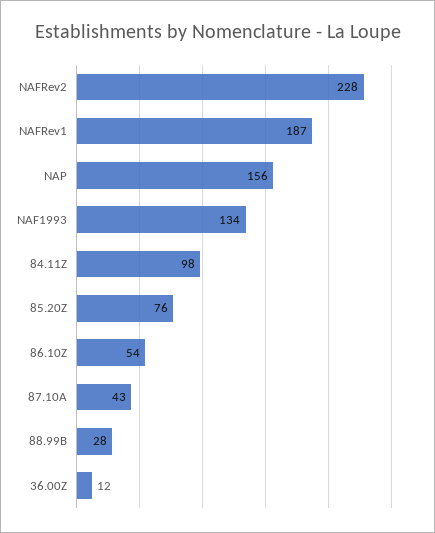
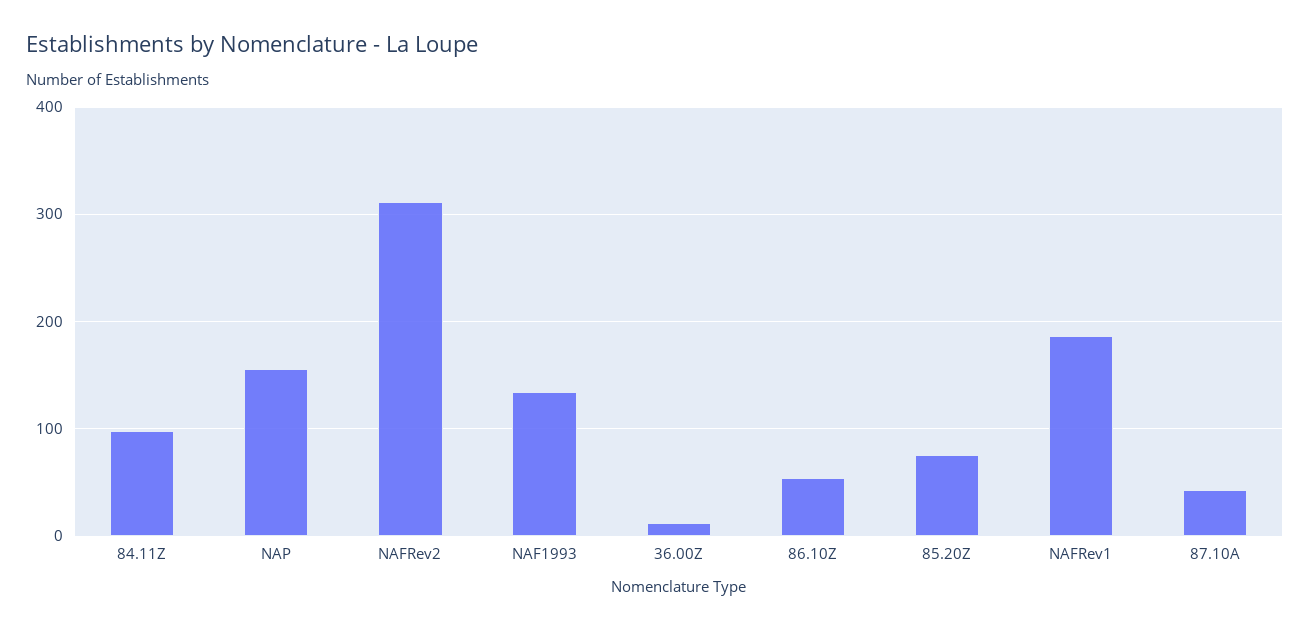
  {
-   "NAFRev2": 228,
+   "NAFRev2": 310,
    "NAFRev1": 187,
    "NAP": 156,
    "NAF1993": 134,
    "84.11Z": 98,
    "85.20Z": 76,
    "86.10Z": 54,
    "87.10A": 43,
-   "88.99B": 28,
    "36.00Z": 12
  }

